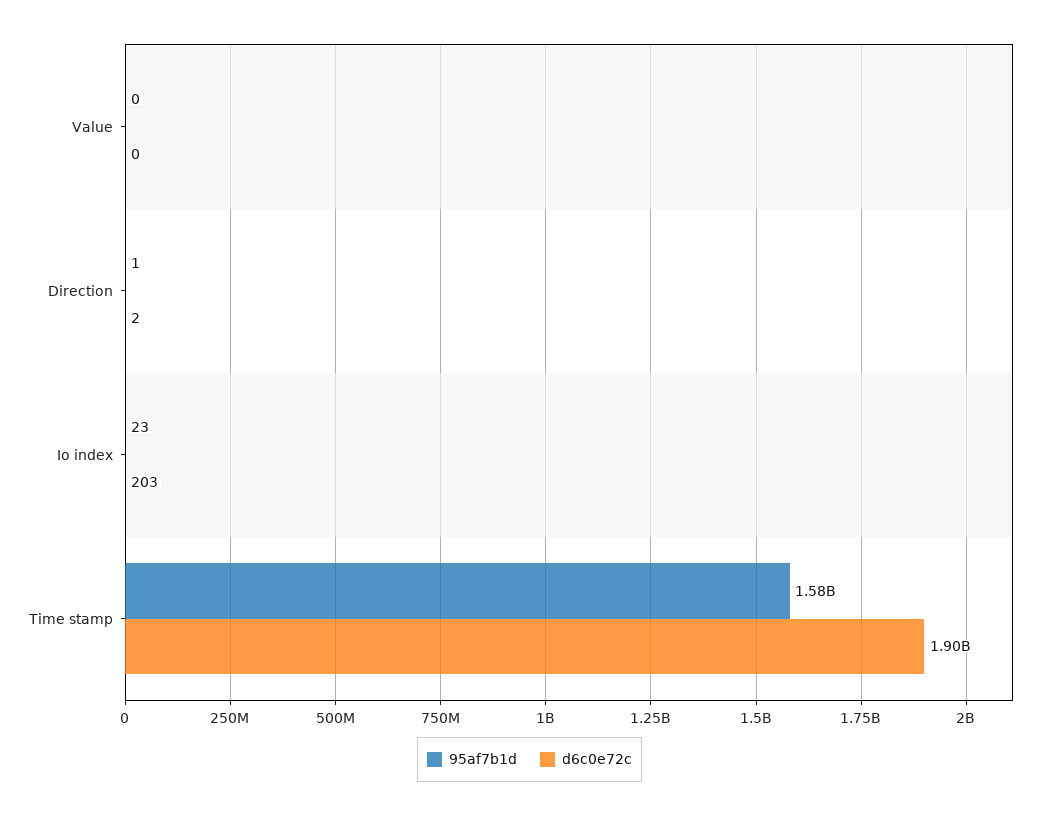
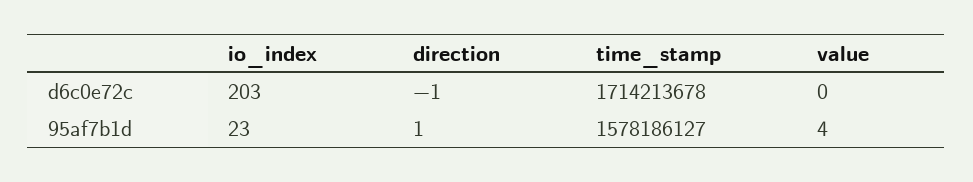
  {
    "95af7b1d": {
-     "Value": 0,
+     "Value": 4,
      "Direction": 1,
      "Io index": 23,
      "Time stamp": 1578186127
    },
    "d6c0e72c": {
      "Value": 0,
-     "Direction": 2,
+     "Direction": -1,
      "Io index": 203,
-     "Time stamp": 1900000000
+     "Time stamp": 1714213678
    }
  }

